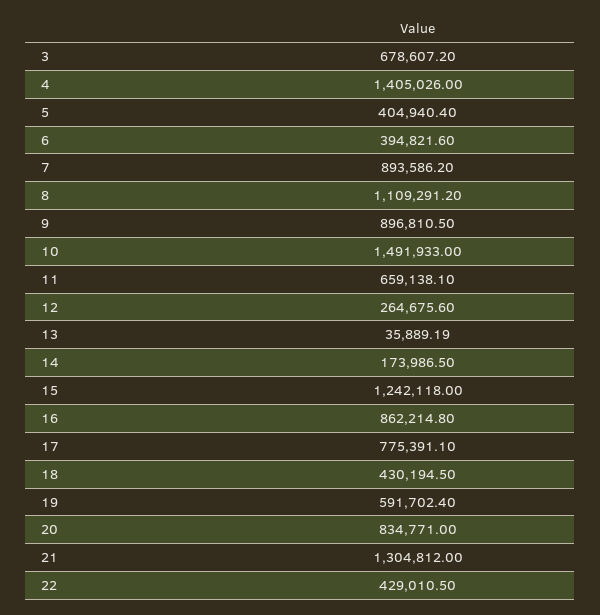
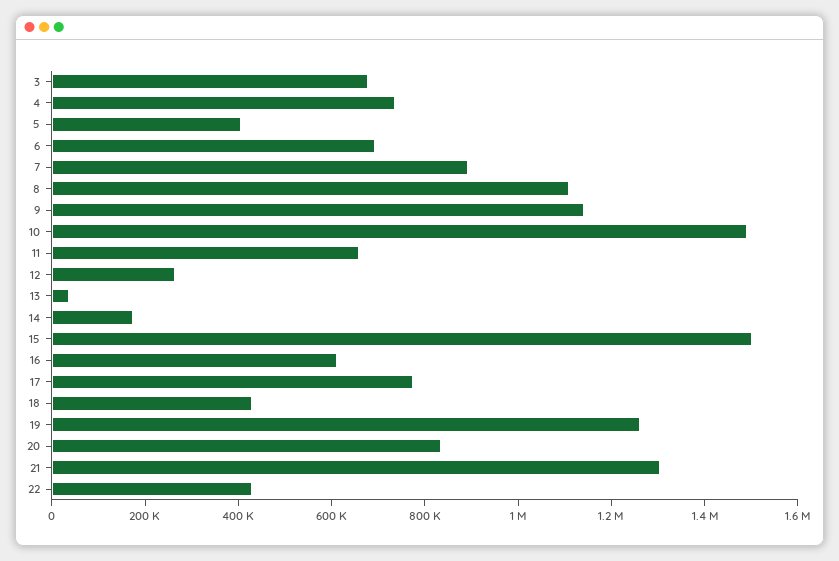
  {
    "3": 678607.2,
-   "4": 1405026,
+   "4": 750000,
    "5": 404940.4,
-   "6": 394821.6,
+   "6": 700000,
    "7": 893586.2,
    "8": 1109291.2,
-   "9": 896810.5,
+   "9": 1150000,
    "10": 1491933,
    "11": 659138.1,
    "12": 264675.6,
    "13": 35889.19,
    "14": 173986.5,
-   "15": 1242118,
+   "15": 1500000,
-   "16": 862214.8,
+   "16": 600000,
    "17": 775391.1,
    "18": 430194.5,
-   "19": 591702.4,
+   "19": 1250000,
    "20": 834771,
    "21": 1304812,
    "22": 429010.5
  }

